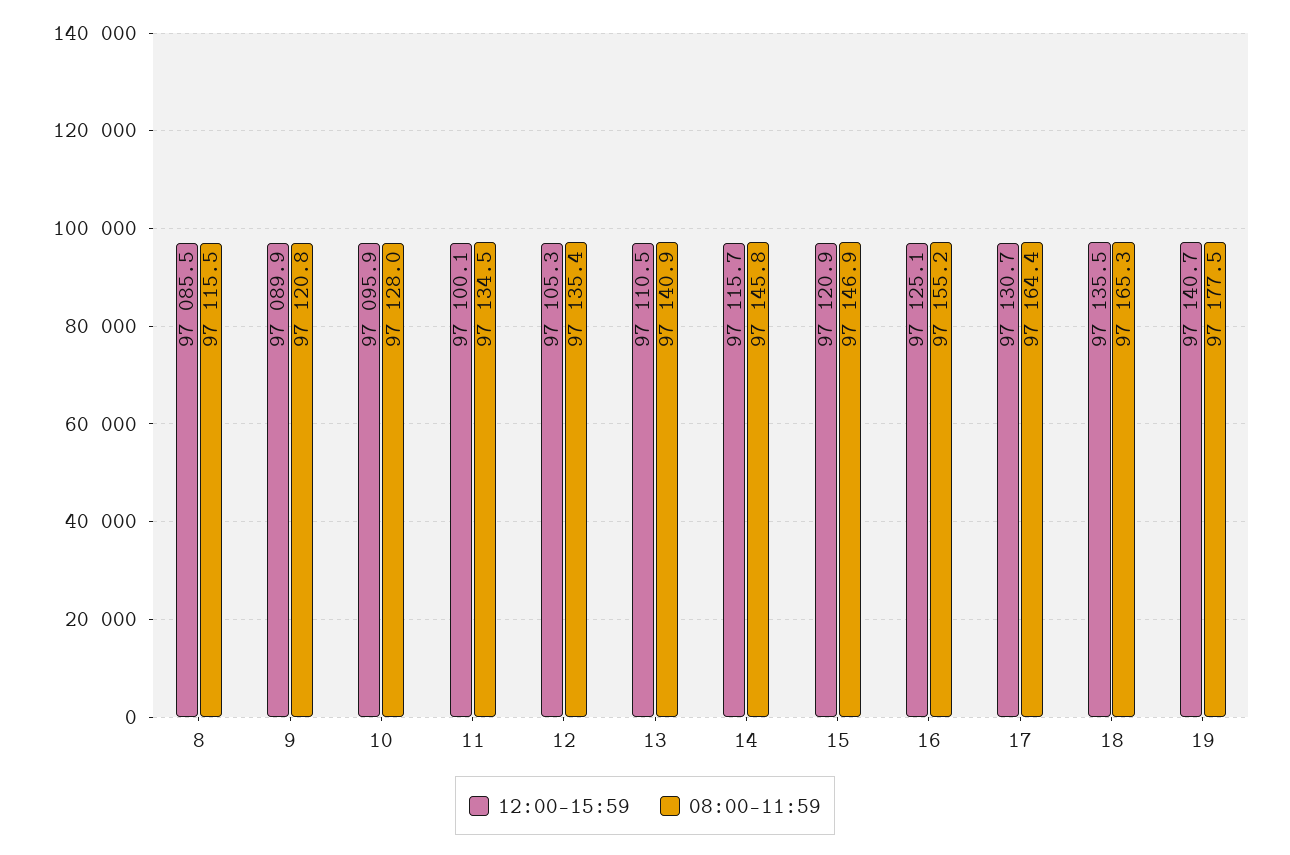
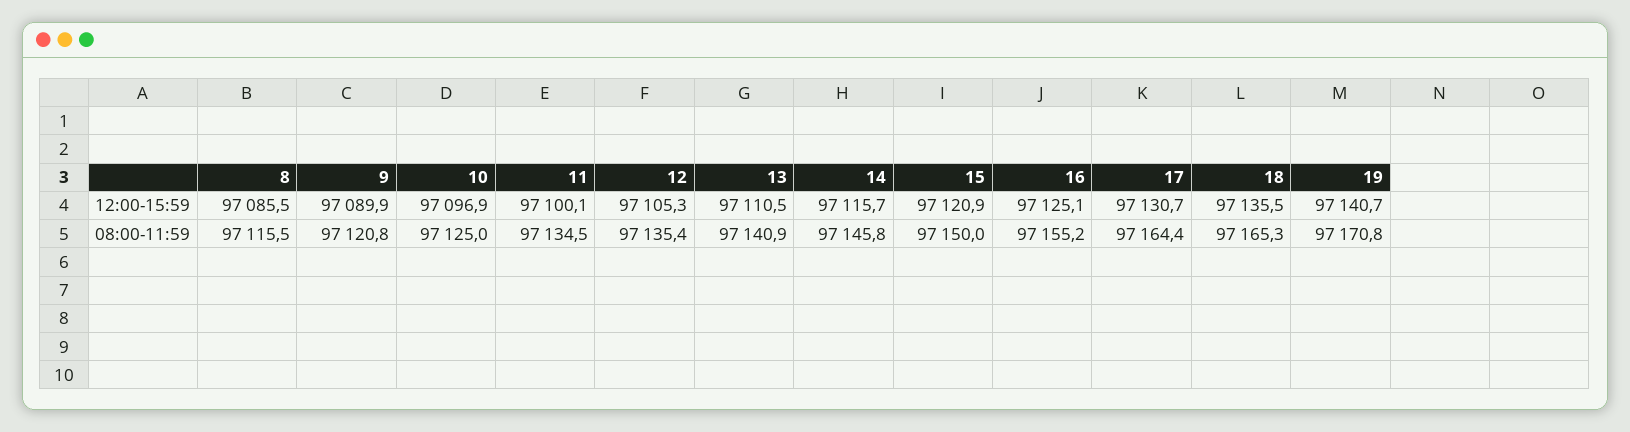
  {
    "12:00-15:59": {
      "8": 97085.5,
      "9": 97089.9,
-     "10": 97095.9,
+     "10": 97096.9,
      "11": 97100.1,
      "12": 97105.3,
      "13": 97110.5,
      "14": 97115.7,
      "15": 97120.9,
      "16": 97125.1,
      "17": 97130.7,
      "18": 97135.5,
      "19": 97140.7
    },
    "08:00-11:59": {
      "8": 97115.5,
      "9": 97120.8,
-     "10": 97128,
+     "10": 97125,
      "11": 97134.5,
      "12": 97135.4,
      "13": 97140.9,
      "14": 97145.8,
-     "15": 97146.9,
+     "15": 97150,
      "16": 97155.2,
      "17": 97164.4,
      "18": 97165.3,
-     "19": 97177.5
+     "19": 97170.8
    }
  }

